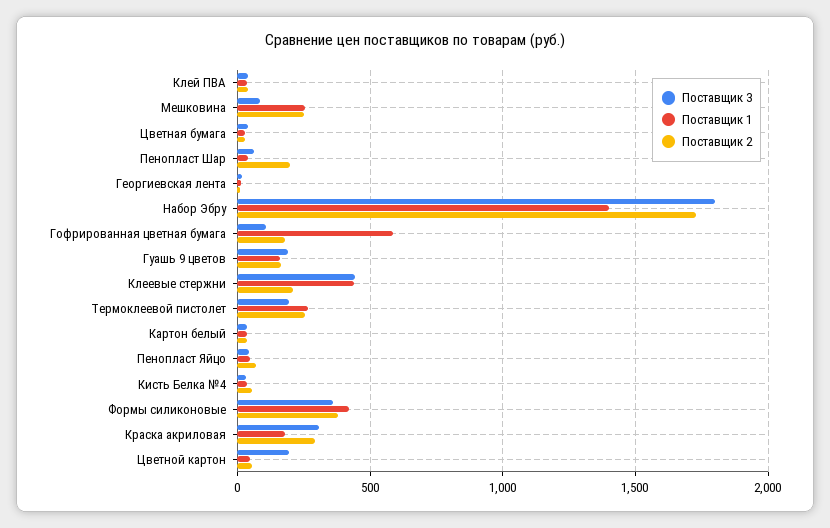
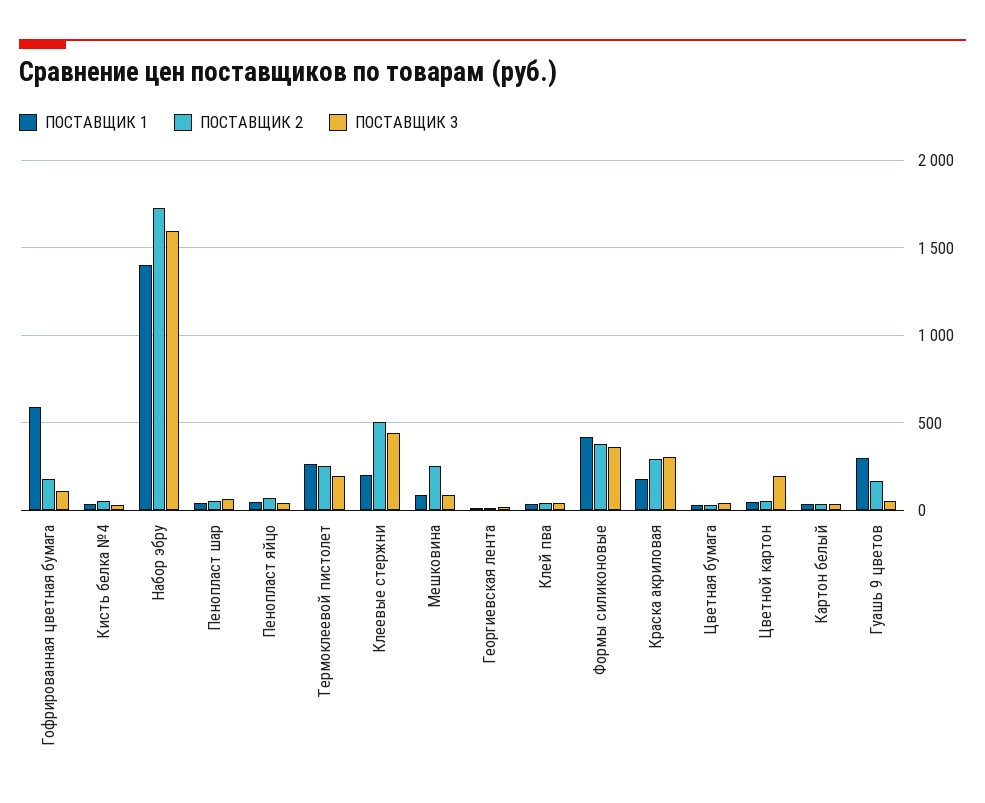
  {
    "Поставщик 3": {
      "Клей ПВА": 50,
      "Мешковина": 100,
      "Цветная бумага": 50,
      "Пенопласт Шар": 50,
      "Георгиевская лента": 0,
-     "Набор Эбру": 1800,
+     "Набор Эбру": 1600,
      "Гофрированная цветная бумага": 100,
-     "Гуашь 9 цветов": 200,
+     "Гуашь 9 цветов": 50,
      "Клеевые стержни": 450,
      "Термоклеевой пистолет": 200,
      "Картон белый": 50,
      "Пенопласт Яйцо": 50,
      "Кисть Белка №4": 50,
      "Формы силиконовые": 350,
      "Краска акриловая": 300,
      "Цветной картон": 200
    },
    "Поставщик 1": {
      "Клей ПВА": 50,
-     "Мешковина": 250,
+     "Мешковина": 100,
      "Цветная бумага": 50,
      "Пенопласт Шар": 50,
      "Георгиевская лента": 0,
      "Набор Эбру": 1400,
      "Гофрированная цветная бумага": 600,
-     "Гуашь 9 цветов": 150,
+     "Гуашь 9 цветов": 300,
-     "Клеевые стержни": 450,
+     "Клеевые стержни": 200,
      "Термоклеевой пистолет": 250,
      "Картон белый": 50,
      "Пенопласт Яйцо": 50,
      "Кисть Белка №4": 50,
      "Формы силиконовые": 400,
      "Краска акриловая": 200,
      "Цветной картон": 50
    },
    "Поставщик 2": {
      "Клей ПВА": 50,
      "Мешковина": 250,
      "Цветная бумага": 50,
-     "Пенопласт Шар": 200,
+     "Пенопласт Шар": 50,
      "Георгиевская лента": 0,
      "Набор Эбру": 1750,
      "Гофрированная цветная бумага": 200,
      "Гуашь 9 цветов": 150,
-     "Клеевые стержни": 200,
+     "Клеевые стержни": 500,
      "Термоклеевой пистолет": 250,
      "Картон белый": 50,
      "Пенопласт Яйцо": 50,
      "Кисть Белка №4": 50,
      "Формы силиконовые": 400,
      "Краска акриловая": 300,
      "Цветной картон": 50
    }
  }

